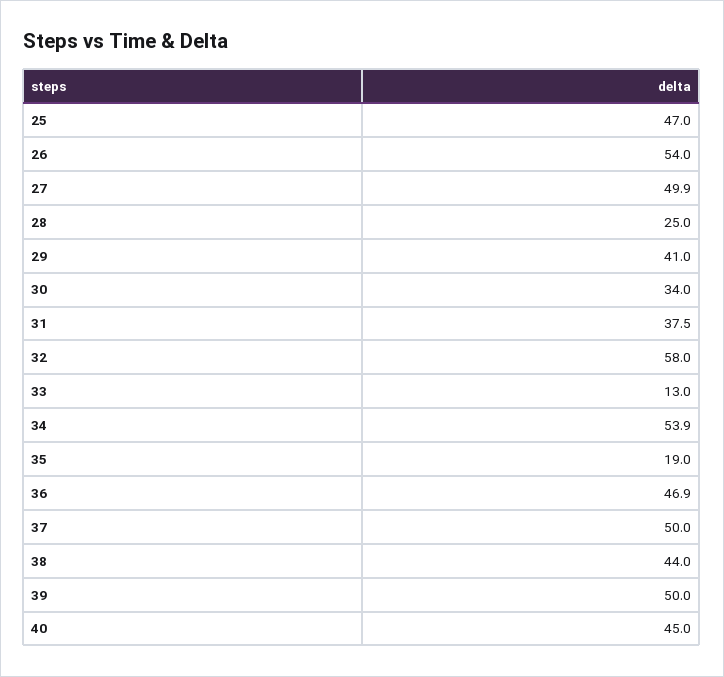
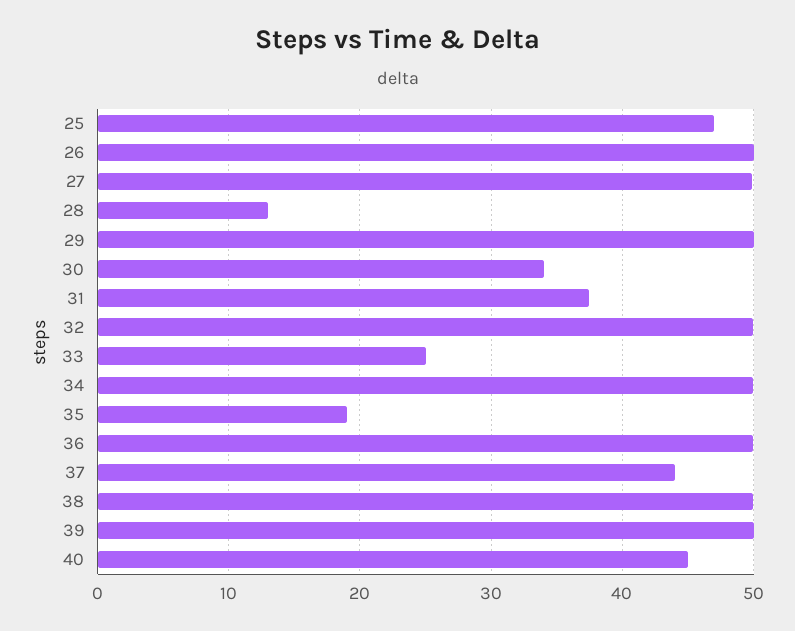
  {
    "25": 47,
-   "26": 54,
+   "26": 50,
    "27": 49.9,
-   "28": 25,
+   "28": 13,
-   "29": 41,
+   "29": 50,
    "30": 34,
    "31": 37.5,
-   "32": 58,
+   "32": 50,
-   "33": 13,
+   "33": 25,
-   "34": 53.9,
+   "34": 50,
    "35": 19,
-   "36": 46.9,
+   "36": 50,
-   "37": 50,
+   "37": 44,
-   "38": 44,
+   "38": 50,
    "39": 50,
    "40": 45
  }

